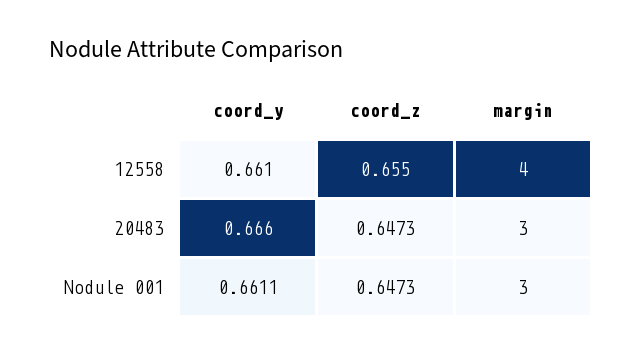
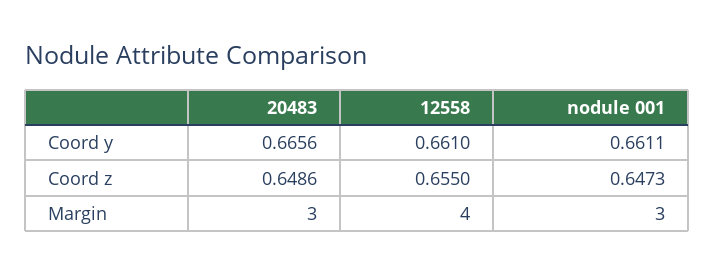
  {
    "coord_y": {
      "12558": 0.661,
-     "20483": 0.666,
+     "20483": 0.6656,
      "Nodule 001": 0.6611
    },
    "coord_z": {
      "12558": 0.655,
-     "20483": 0.6473,
+     "20483": 0.6486,
      "Nodule 001": 0.6473
    },
    "margin": {
      "12558": 4,
      "20483": 3,
      "Nodule 001": 3
    }
  }

